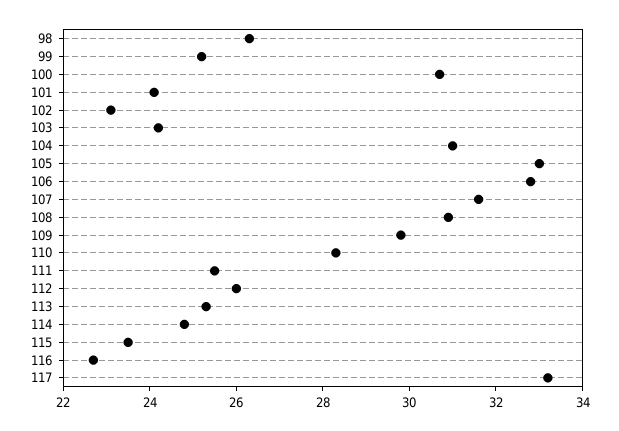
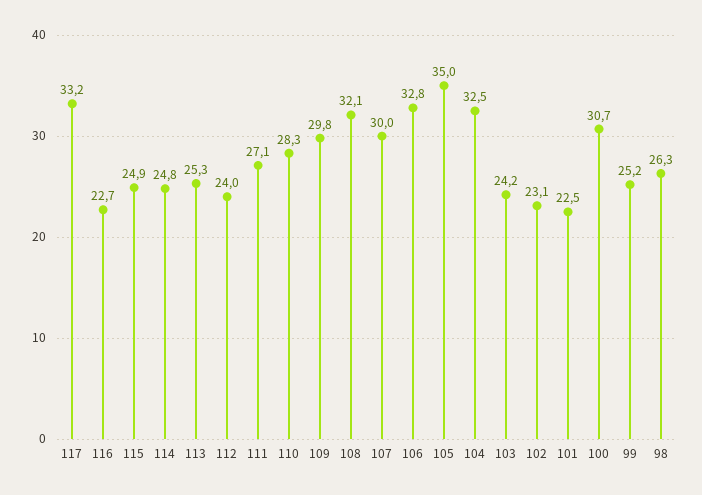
  {
    "98": 26.3,
    "99": 25.2,
    "100": 30.7,
-   "101": 24,
+   "101": 22.5,
    "102": 23.1,
    "103": 24.2,
-   "104": 31,
+   "104": 32.5,
-   "105": 33,
+   "105": 35,
    "106": 32.8,
-   "107": 31.5,
+   "107": 30,
-   "108": 31,
+   "108": 32.1,
    "109": 29.8,
    "110": 28.3,
-   "111": 25.5,
+   "111": 27.1,
-   "112": 26,
+   "112": 24,
    "113": 25.3,
    "114": 24.8,
-   "115": 23.5,
+   "115": 24.9,
    "116": 22.7,
    "117": 33.2
  }

